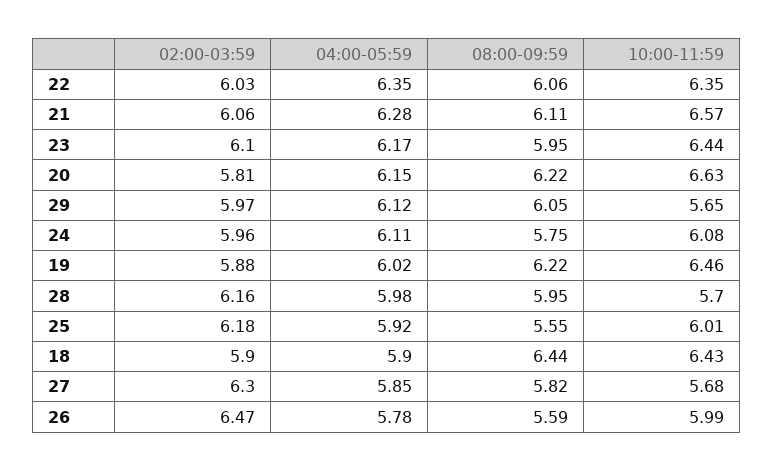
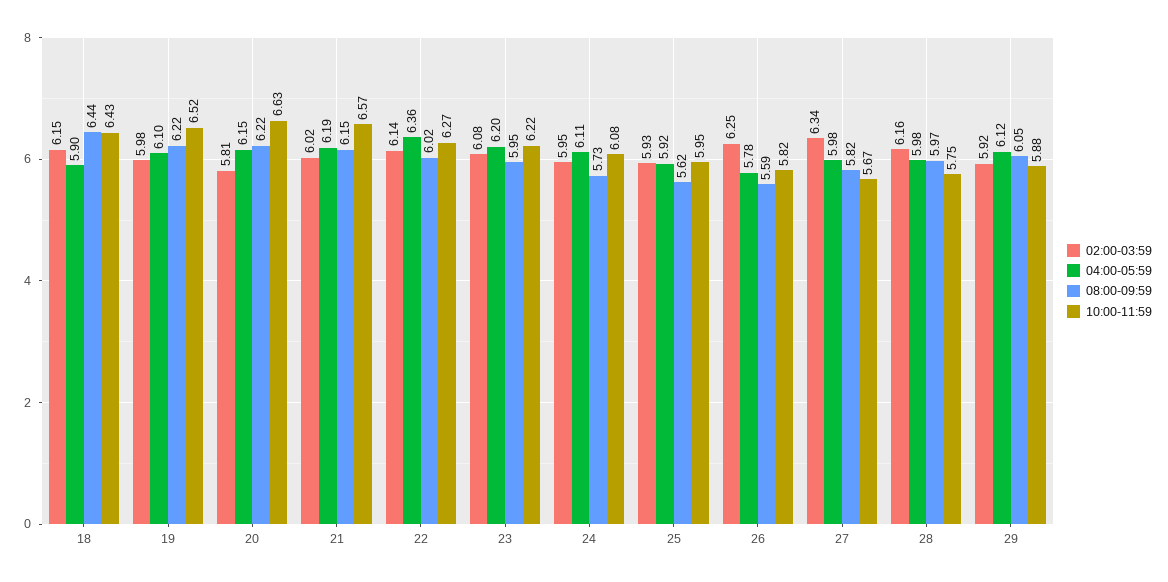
  {
    "02:00-03:59": {
-     "22": 6.03,
+     "22": 6.14,
-     "21": 6.06,
+     "21": 6.02,
-     "23": 6.1,
+     "23": 6.08,
      "20": 5.81,
-     "29": 5.97,
+     "29": 5.92,
-     "24": 5.96,
+     "24": 5.95,
-     "19": 5.88,
+     "19": 5.98,
      "28": 6.16,
-     "25": 6.18,
+     "25": 5.93,
-     "18": 5.9,
+     "18": 6.15,
-     "27": 6.3,
+     "27": 6.34,
-     "26": 6.47
+     "26": 6.25
    },
    "04:00-05:59": {
-     "22": 6.35,
+     "22": 6.36,
-     "21": 6.28,
+     "21": 6.19,
-     "23": 6.17,
+     "23": 6.2,
      "20": 6.15,
      "29": 6.12,
      "24": 6.11,
-     "19": 6.02,
+     "19": 6.1,
      "28": 5.98,
      "25": 5.92,
      "18": 5.9,
-     "27": 5.85,
+     "27": 5.98,
      "26": 5.78
    },
    "08:00-09:59": {
-     "22": 6.06,
+     "22": 6.02,
-     "21": 6.11,
+     "21": 6.15,
      "23": 5.95,
      "20": 6.22,
      "29": 6.05,
-     "24": 5.75,
+     "24": 5.73,
      "19": 6.22,
-     "28": 5.95,
+     "28": 5.97,
-     "25": 5.55,
+     "25": 5.62,
      "18": 6.44,
      "27": 5.82,
      "26": 5.59
    },
    "10:00-11:59": {
-     "22": 6.35,
+     "22": 6.27,
      "21": 6.57,
-     "23": 6.44,
+     "23": 6.22,
      "20": 6.63,
-     "29": 5.65,
+     "29": 5.88,
      "24": 6.08,
-     "19": 6.46,
+     "19": 6.52,
-     "28": 5.7,
+     "28": 5.75,
-     "25": 6.01,
+     "25": 5.95,
      "18": 6.43,
-     "27": 5.68,
+     "27": 5.67,
-     "26": 5.99
+     "26": 5.82
    }
  }

